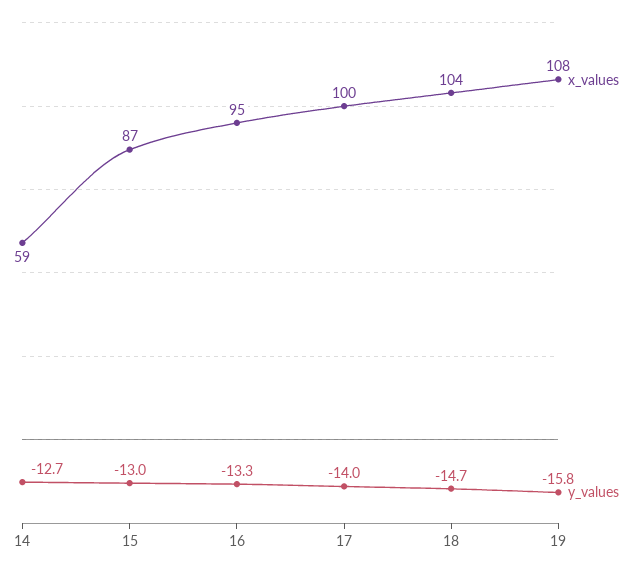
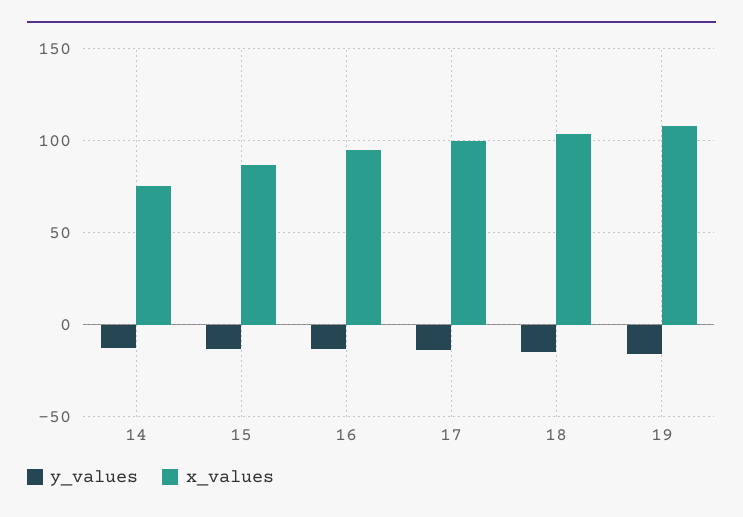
  {
    "x_values": {
-     "14": 59,
+     "14": 75,
      "15": 87,
      "16": 95,
      "17": 100,
      "18": 104,
      "19": 108
    },
    "y_values": {
      "14": -12.7,
      "15": -13,
      "16": -13.3,
      "17": -14,
      "18": -14.7,
      "19": -15.8
    }
  }

